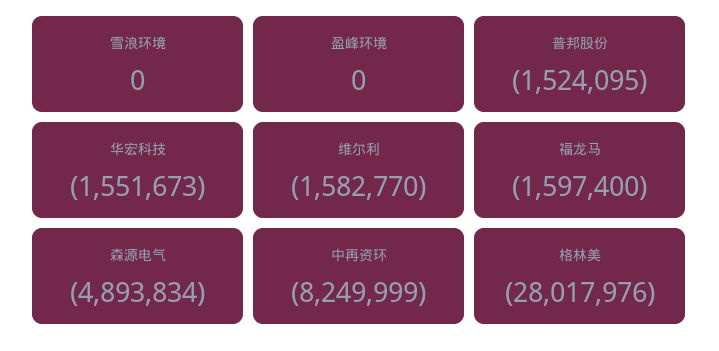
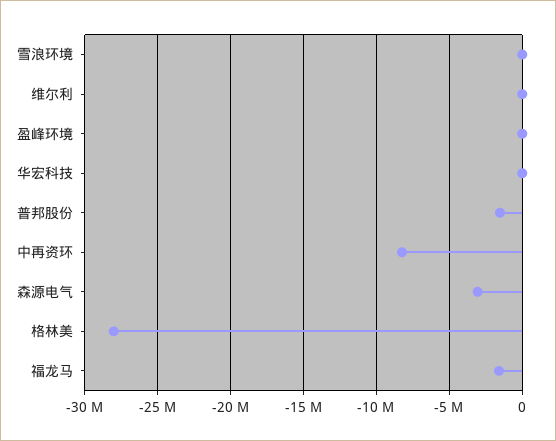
  {
    "雪浪环境": 0,
    "盈峰环境": 0,
    "普邦股份": -1524095,
-   "华宏科技": -1551673,
+   "华宏科技": 0,
-   "维尔利": -1582770,
+   "维尔利": 0,
    "福龙马": -1597400,
-   "森源电气": -4893834,
+   "森源电气": -3000000,
    "中再资环": -8249999,
    "格林美": -28017976
  }

